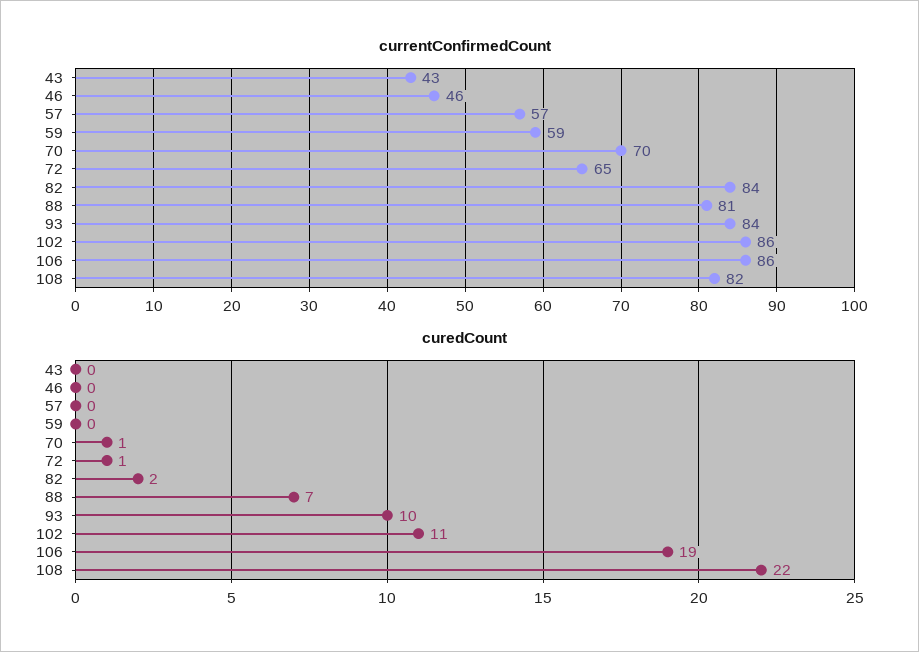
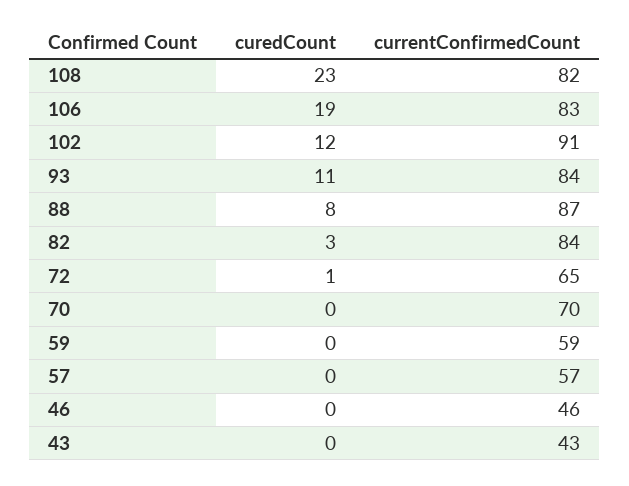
  {
    "currentConfirmedCount": {
      "43": 43,
      "46": 46,
      "57": 57,
      "59": 59,
      "70": 70,
      "72": 65,
      "82": 84,
-     "88": 81,
+     "88": 87,
      "93": 84,
-     "102": 86,
+     "102": 91,
-     "106": 86,
+     "106": 83,
      "108": 82
    },
    "curedCount": {
      "43": 0,
      "46": 0,
      "57": 0,
      "59": 0,
-     "70": 1,
+     "70": 0,
      "72": 1,
-     "82": 2,
+     "82": 3,
-     "88": 7,
+     "88": 8,
-     "93": 10,
+     "93": 11,
-     "102": 11,
+     "102": 12,
      "106": 19,
-     "108": 22
+     "108": 23
    }
  }

